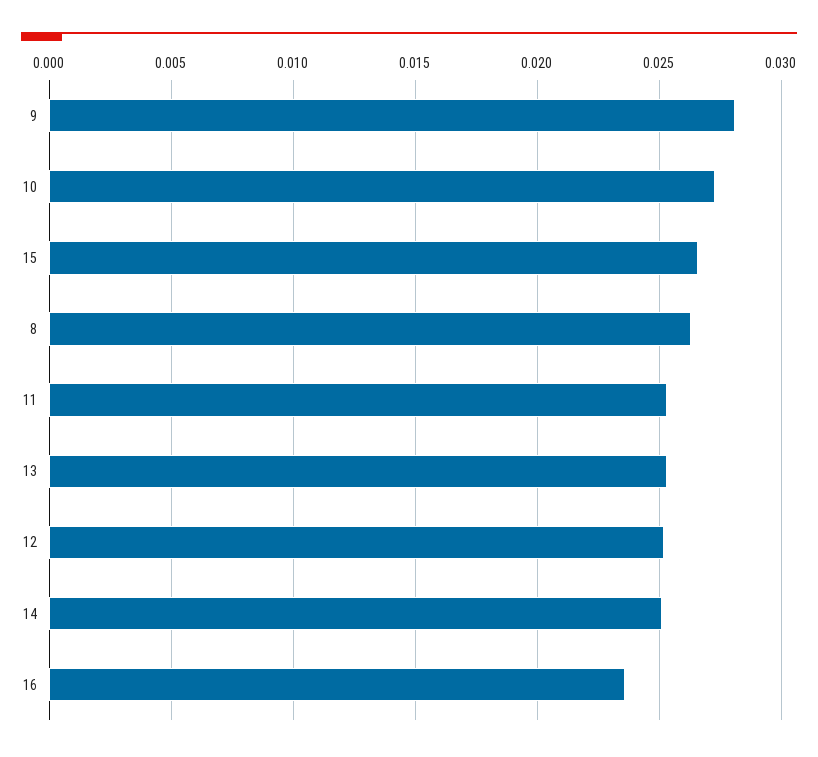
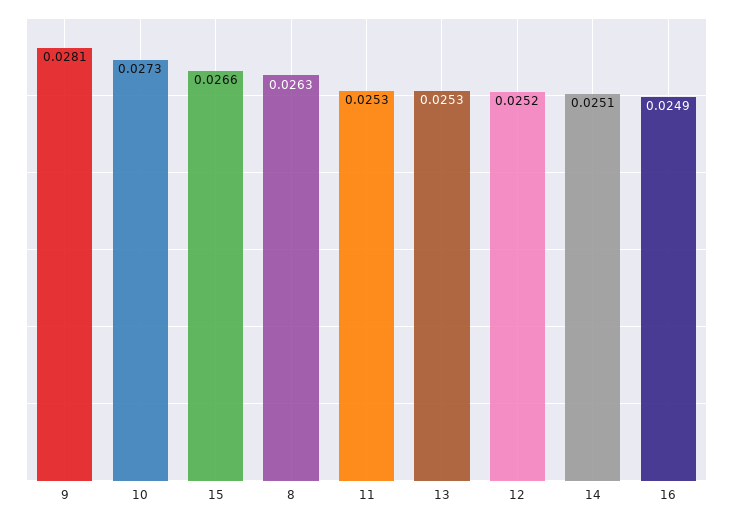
  {
    "9": 0.0281,
    "10": 0.0273,
    "15": 0.0266,
    "8": 0.0263,
    "11": 0.0253,
    "13": 0.0253,
    "12": 0.0252,
    "14": 0.0251,
-   "16": 0.0235
+   "16": 0.0249
  }

